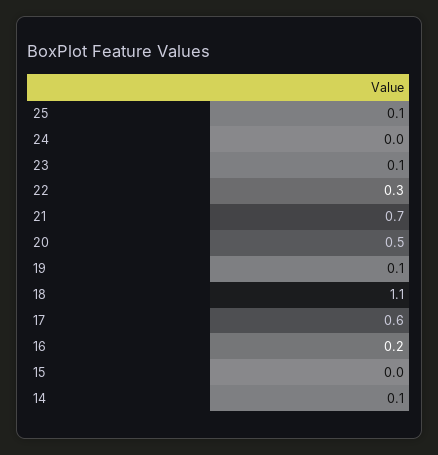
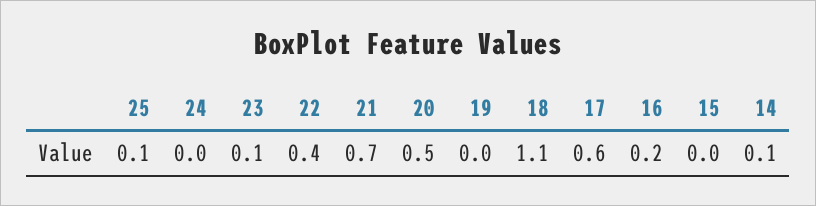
  {
    "25": 0.1,
    "24": 0,
    "23": 0.1,
-   "22": 0.3,
+   "22": 0.4,
    "21": 0.7,
    "20": 0.5,
-   "19": 0.1,
+   "19": 0,
    "18": 1.1,
    "17": 0.6,
    "16": 0.2,
    "15": 0,
    "14": 0.1
  }

